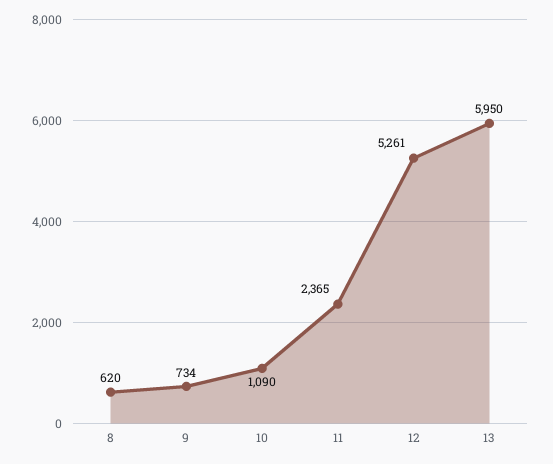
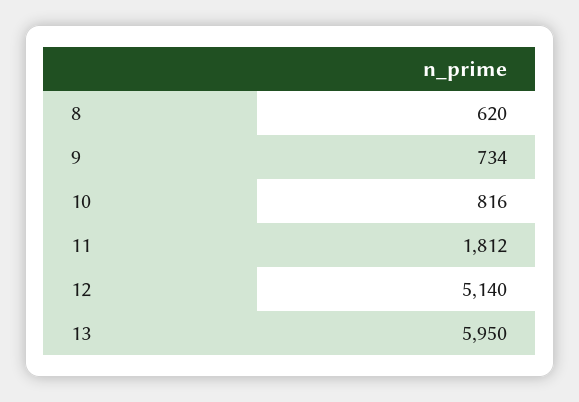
  {
    "8": 620,
    "9": 734,
-   "10": 1090,
+   "10": 816,
-   "11": 2365,
+   "11": 1812,
-   "12": 5261,
+   "12": 5140,
    "13": 5950
  }

